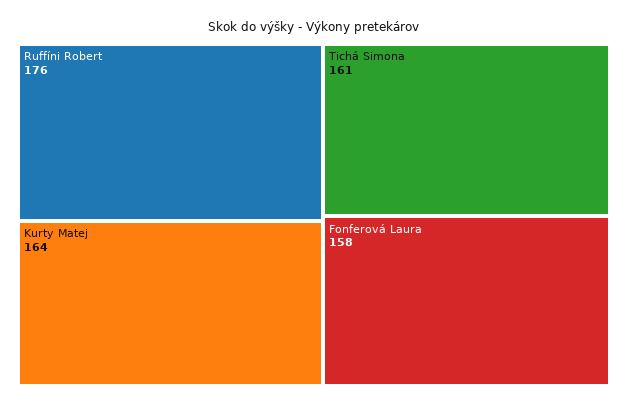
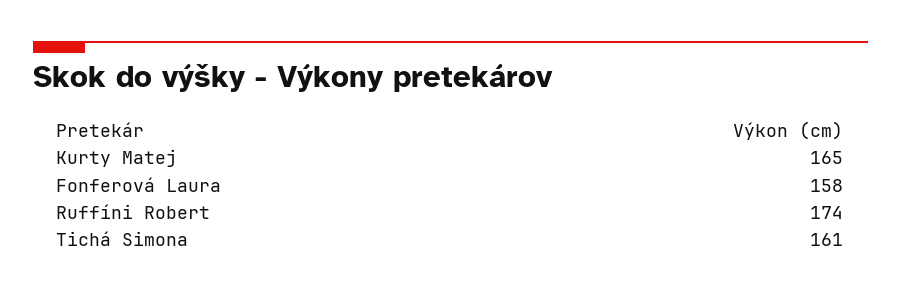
  {
-   "Ruffíni Robert": 176,
+   "Ruffíni Robert": 174,
-   "Kurty Matej": 164,
+   "Kurty Matej": 165,
    "Tichá Simona": 161,
    "Fonferová Laura": 158
  }

